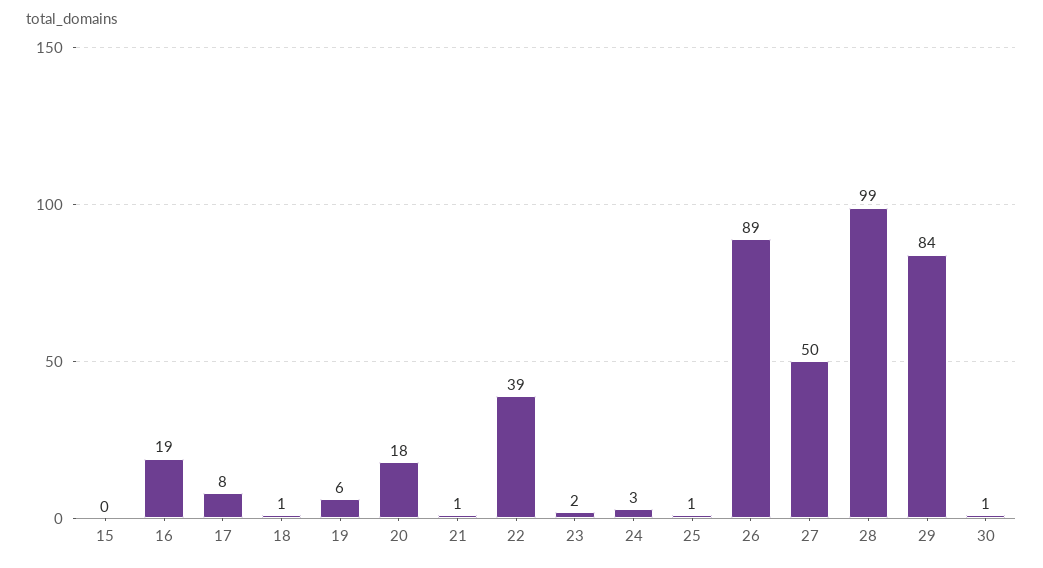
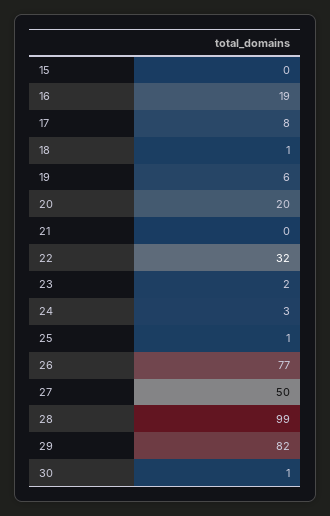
  {
    "15": 0,
    "16": 19,
    "17": 8,
    "18": 1,
    "19": 6,
-   "20": 18,
+   "20": 20,
-   "21": 1,
+   "21": 0,
-   "22": 39,
+   "22": 32,
    "23": 2,
    "24": 3,
    "25": 1,
-   "26": 89,
+   "26": 77,
    "27": 50,
    "28": 99,
-   "29": 84,
+   "29": 82,
    "30": 1
  }

